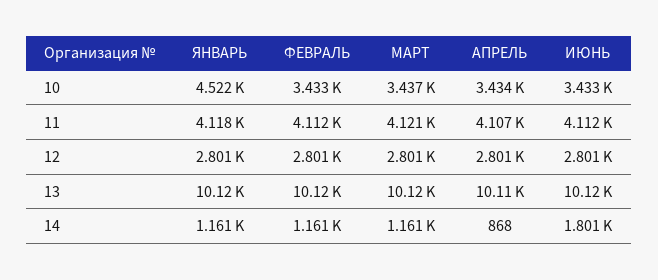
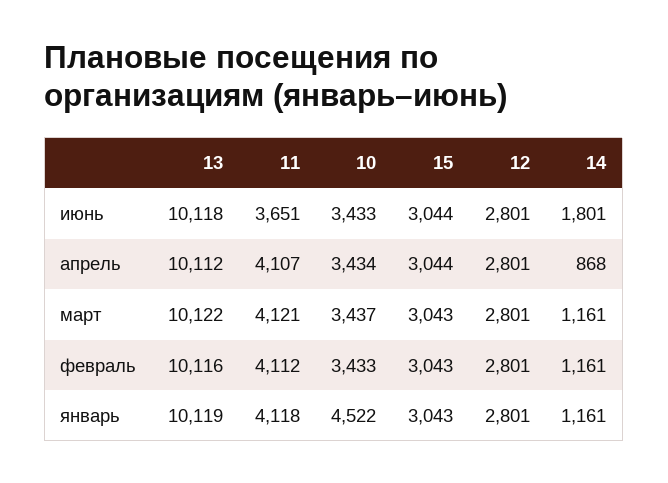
  {
    "ЯНВАРЬ": {
      "10": 4522,
      "11": 4118,
      "12": 2801,
      "13": 10119,
-     "14": 1161
+     "14": 1161,
+     "15": 3043
    },
    "ФЕВРАЛЬ": {
      "10": 3433,
      "11": 4112,
      "12": 2801,
      "13": 10116,
-     "14": 1161
+     "14": 1161,
+     "15": 3043
    },
    "МАРТ": {
      "10": 3437,
      "11": 4121,
      "12": 2801,
      "13": 10122,
-     "14": 1161
+     "14": 1161,
+     "15": 3043
    },
    "АПРЕЛЬ": {
      "10": 3434,
      "11": 4107,
      "12": 2801,
      "13": 10112,
-     "14": 868
+     "14": 868,
+     "15": 3044
    },
    "ИЮНЬ": {
      "10": 3433,
-     "11": 4112,
+     "11": 3651,
      "12": 2801,
      "13": 10118,
-     "14": 1801
+     "14": 1801,
+     "15": 3044
    }
  }

